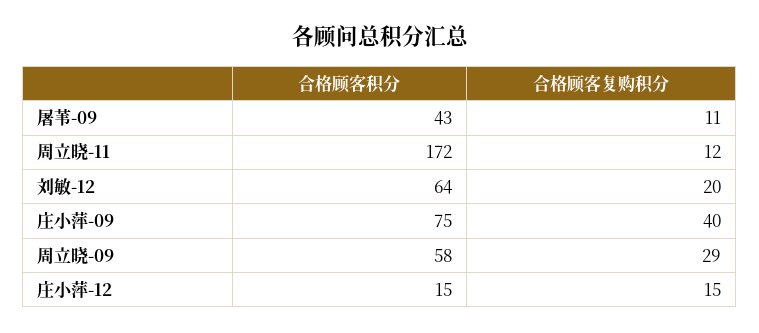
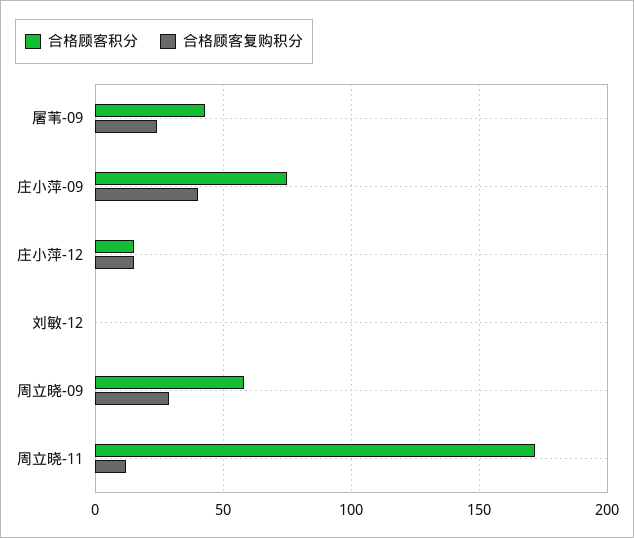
  {
    "合格顾客积分": {
      "屠苇-09": 43,
      "周立晓-11": 172,
-     "刘敏-12": 64,
+     "刘敏-12": 0,
      "庄小萍-09": 75,
      "周立晓-09": 58,
      "庄小萍-12": 15
    },
    "合格顾客复购积分": {
-     "屠苇-09": 11,
+     "屠苇-09": 25,
      "周立晓-11": 12,
-     "刘敏-12": 20,
+     "刘敏-12": 0,
      "庄小萍-09": 40,
      "周立晓-09": 29,
      "庄小萍-12": 15
    }
  }

